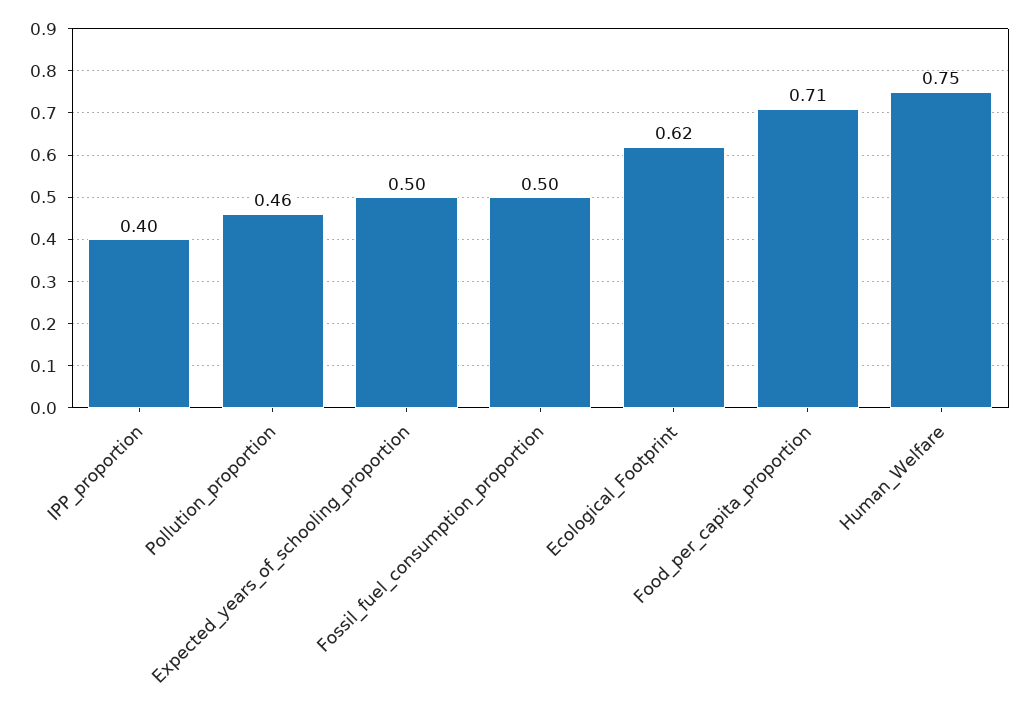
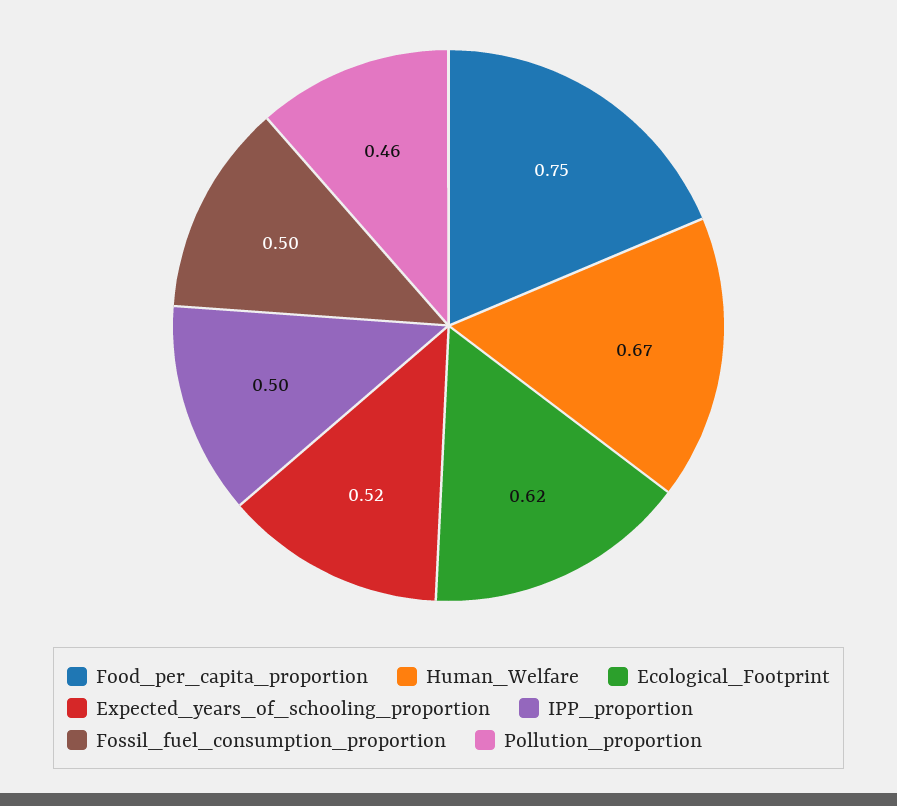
  {
-   "IPP_proportion": 0.4,
+   "IPP_proportion": 0.5,
    "Pollution_proportion": 0.46,
-   "Expected_years_of_schooling_proportion": 0.5,
+   "Expected_years_of_schooling_proportion": 0.52,
    "Fossil_fuel_consumption_proportion": 0.5,
    "Ecological_Footprint": 0.62,
-   "Food_per_capita_proportion": 0.71,
+   "Food_per_capita_proportion": 0.75,
-   "Human_Welfare": 0.75
+   "Human_Welfare": 0.67
  }

